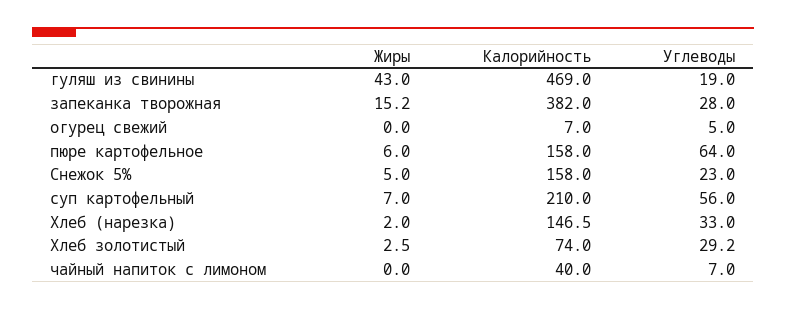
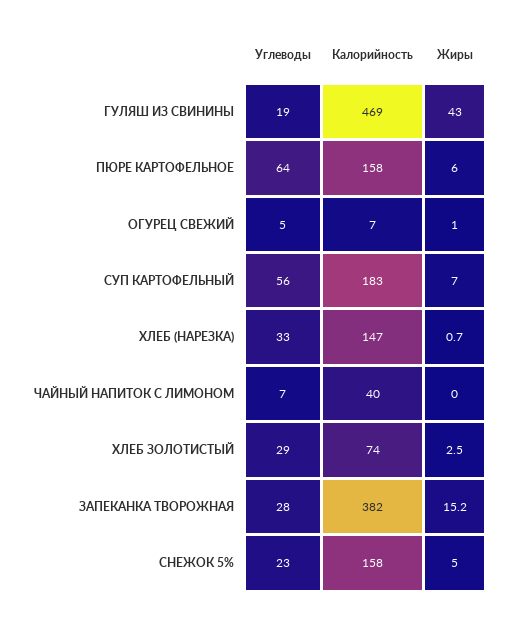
  {
    "Жиры": {
      "гуляш из свинины": 43,
      "запеканка творожная": 15.2,
-     "огурец свежий": 0,
+     "огурец свежий": 1,
      "пюре картофельное": 6,
      "Снежок 5%": 5,
      "суп картофельный": 7,
-     "Хлеб (нарезка)": 2,
+     "Хлеб (нарезка)": 0.7,
      "Хлеб золотистый": 2.5,
      "чайный напиток с лимоном": 0
    },
    "Калорийность": {
      "гуляш из свинины": 469,
      "запеканка творожная": 382,
      "огурец свежий": 7,
      "пюре картофельное": 158,
      "Снежок 5%": 158,
-     "суп картофельный": 210,
+     "суп картофельный": 183,
      "Хлеб (нарезка)": 146.5,
      "Хлеб золотистый": 74,
      "чайный напиток с лимоном": 40
    },
    "Углеводы": {
      "гуляш из свинины": 19,
      "запеканка творожная": 28,
      "огурец свежий": 5,
      "пюре картофельное": 64,
      "Снежок 5%": 23,
      "суп картофельный": 56,
      "Хлеб (нарезка)": 33,
      "Хлеб золотистый": 29.2,
      "чайный напиток с лимоном": 7
    }
  }

